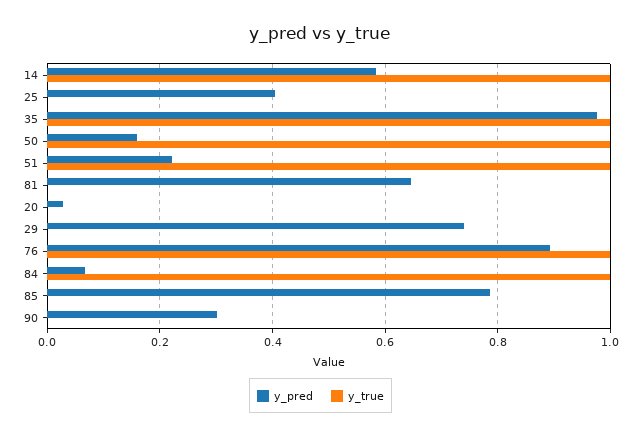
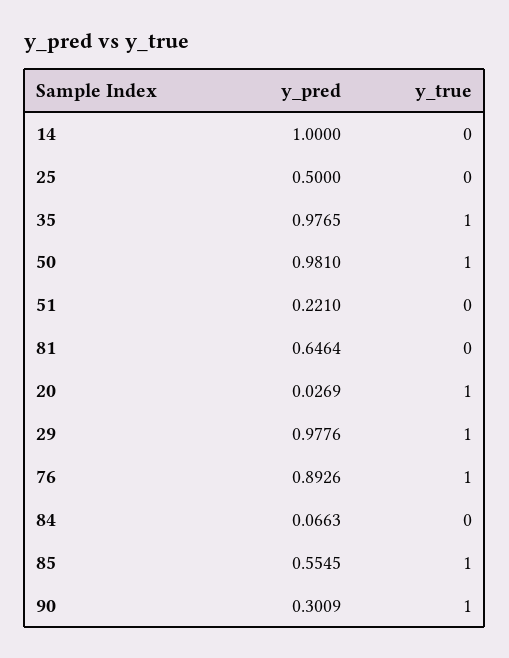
  {
    "y_pred": {
-     "14": 0.58,
+     "14": 1,
-     "25": 0.4,
+     "25": 0.5,
      "35": 0.9765,
-     "50": 0.16,
+     "50": 0.981,
      "51": 0.221,
      "81": 0.6464,
      "20": 0.0269,
-     "29": 0.74,
+     "29": 0.9776,
      "76": 0.8926,
      "84": 0.0663,
-     "85": 0.78,
+     "85": 0.5545,
      "90": 0.3009
    },
    "y_true": {
-     "14": 1,
+     "14": 0,
      "25": 0,
      "35": 1,
      "50": 1,
-     "51": 1,
+     "51": 0,
      "81": 0,
-     "20": 0,
+     "20": 1,
-     "29": 0,
+     "29": 1,
      "76": 1,
-     "84": 1,
+     "84": 0,
-     "85": 0,
+     "85": 1,
-     "90": 0
+     "90": 1
    }
  }

